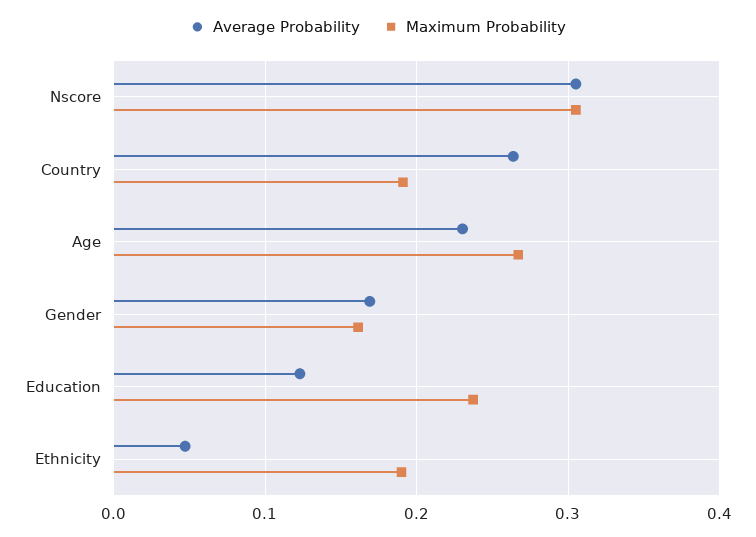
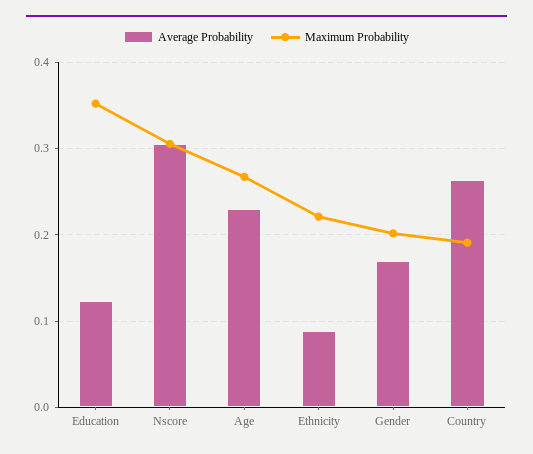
  {
    "Average Probability": {
      "Nscore": 0.31,
      "Country": 0.26,
      "Age": 0.23,
      "Gender": 0.17,
      "Education": 0.12,
-     "Ethnicity": 0.05
+     "Ethnicity": 0.09
    },
    "Maximum Probability": {
      "Nscore": 0.31,
      "Country": 0.19,
      "Age": 0.27,
-     "Gender": 0.16,
+     "Gender": 0.2,
-     "Education": 0.24,
+     "Education": 0.35,
-     "Ethnicity": 0.19
+     "Ethnicity": 0.22
    }
  }

